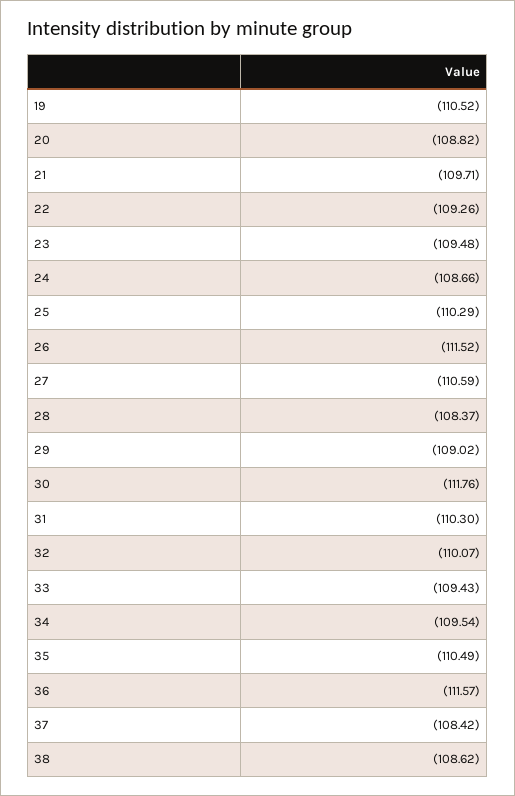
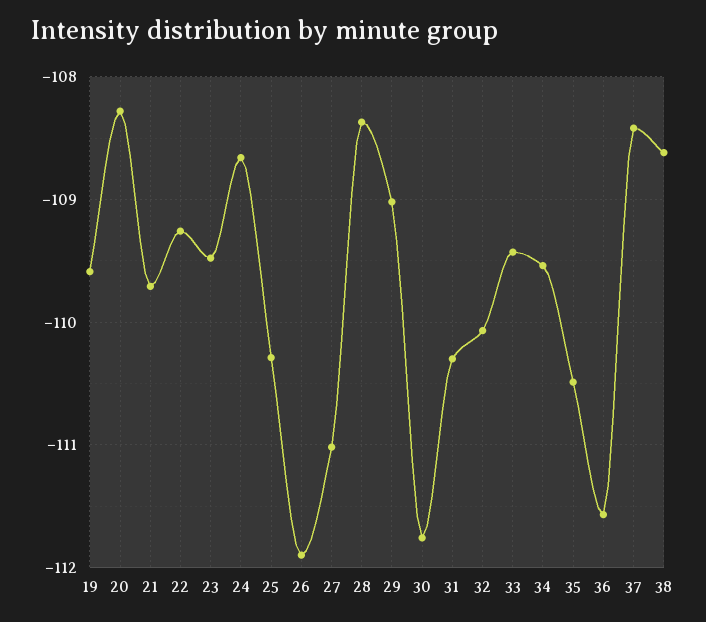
  {
-   "19": -110.52,
+   "19": -109.6,
-   "20": -108.82,
+   "20": -108.3,
    "21": -109.71,
    "22": -109.26,
    "23": -109.48,
    "24": -108.66,
    "25": -110.29,
-   "26": -111.52,
+   "26": -111.9,
-   "27": -110.59,
+   "27": -111,
    "28": -108.37,
    "29": -109.02,
    "30": -111.76,
    "31": -110.3,
    "32": -110.07,
    "33": -109.43,
    "34": -109.54,
    "35": -110.49,
    "36": -111.57,
    "37": -108.42,
    "38": -108.62
  }

